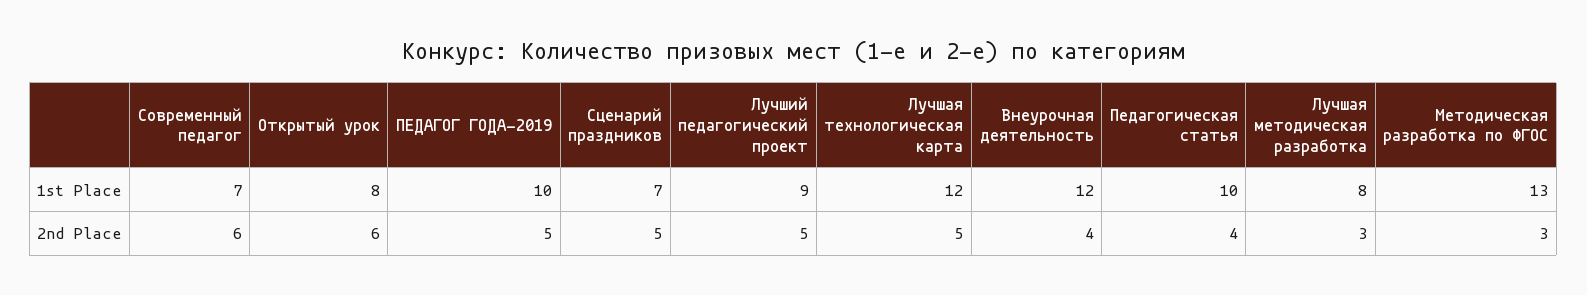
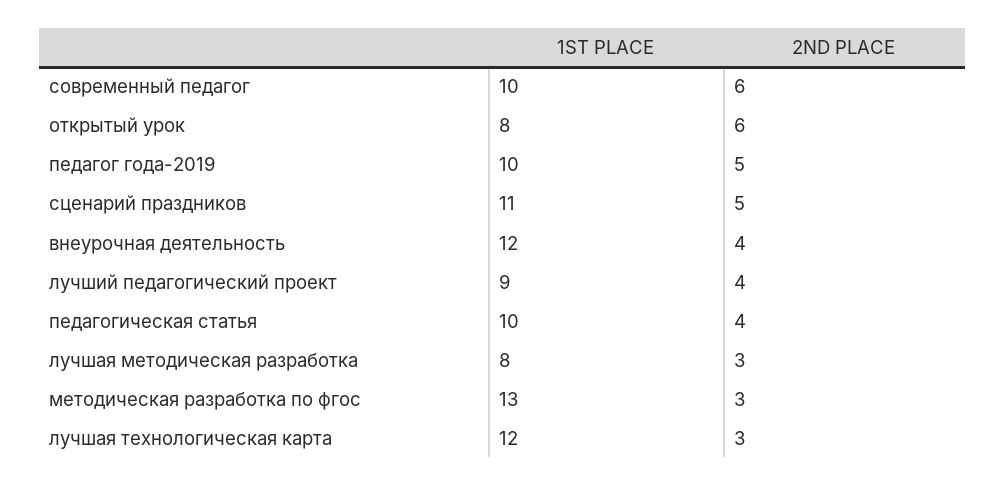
  {
    "Современный педагог": {
-     "1st Place": 7,
+     "1st Place": 10,
      "2nd Place": 6
    },
    "Открытый урок": {
      "1st Place": 8,
      "2nd Place": 6
    },
    "ПЕДАГОГ ГОДА-2019": {
      "1st Place": 10,
      "2nd Place": 5
    },
    "Сценарий праздников": {
-     "1st Place": 7,
+     "1st Place": 11,
      "2nd Place": 5
    },
    "Лучший педагогический проект": {
      "1st Place": 9,
-     "2nd Place": 5
+     "2nd Place": 4
    },
    "Лучшая технологическая карта": {
      "1st Place": 12,
-     "2nd Place": 5
+     "2nd Place": 3
    },
    "Внеурочная деятельность": {
      "1st Place": 12,
      "2nd Place": 4
    },
    "Педагогическая статья": {
      "1st Place": 10,
      "2nd Place": 4
    },
    "Лучшая методическая разработка": {
      "1st Place": 8,
      "2nd Place": 3
    },
    "Методическая разработка по ФГОС": {
      "1st Place": 13,
      "2nd Place": 3
    }
  }

